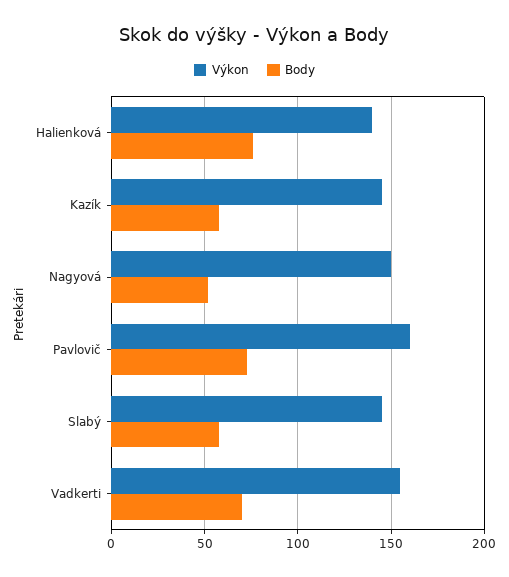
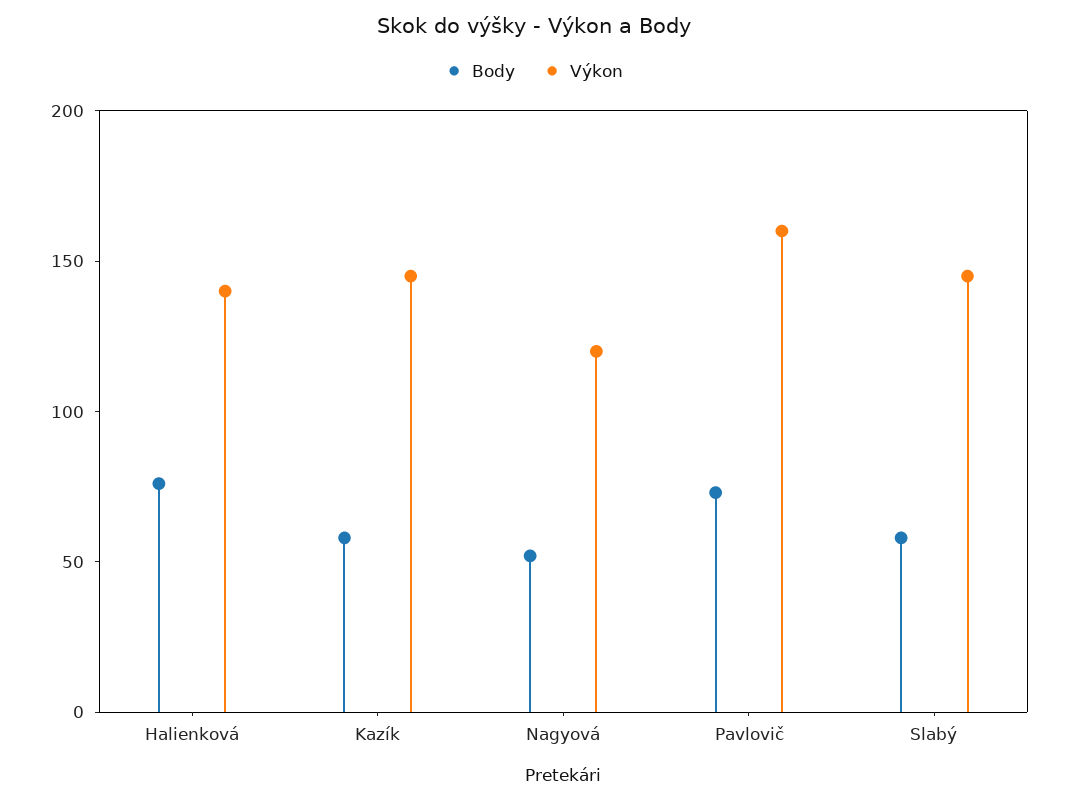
  {
    "Výkon": {
      "Halienková": 140,
      "Kazík": 145,
-     "Nagyová": 150,
+     "Nagyová": 120,
      "Pavlovič": 160,
-     "Slabý": 145,
+     "Slabý": 145
-     "Vadkerti": 155
    },
    "Body": {
      "Halienková": 75,
      "Kazík": 60,
      "Nagyová": 50,
      "Pavlovič": 75,
-     "Slabý": 60,
+     "Slabý": 60
-     "Vadkerti": 70
    }
  }

